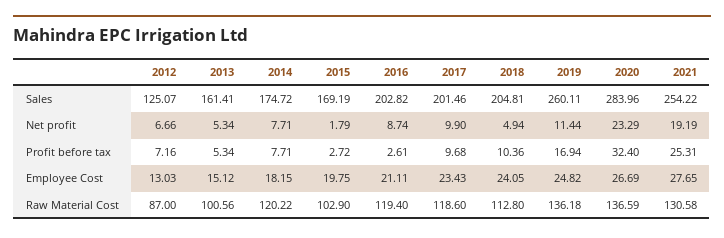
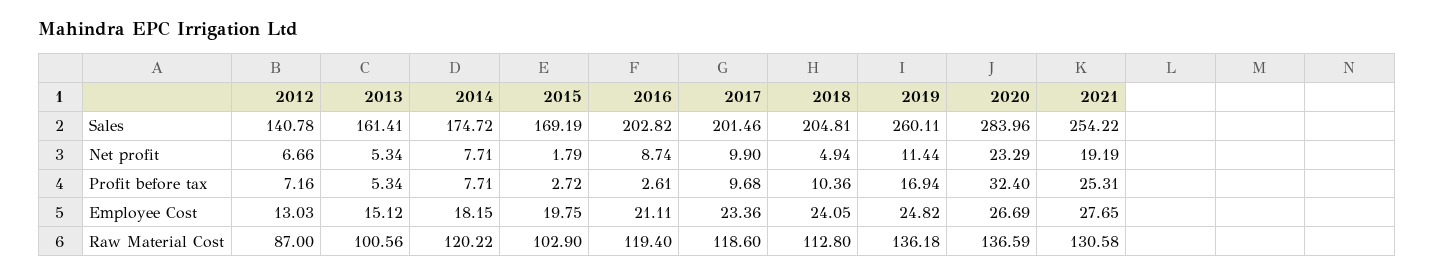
  {
    "2012": {
-     "Sales": 125.07,
+     "Sales": 140.78,
      "Net profit": 6.66,
      "Profit before tax": 7.16,
      "Employee Cost": 13.03,
      "Raw Material Cost": 87
    },
    "2013": {
      "Sales": 161.41,
      "Net profit": 5.34,
      "Profit before tax": 5.34,
      "Employee Cost": 15.12,
      "Raw Material Cost": 100.56
    },
    "2014": {
      "Sales": 174.72,
      "Net profit": 7.71,
      "Profit before tax": 7.71,
      "Employee Cost": 18.15,
      "Raw Material Cost": 120.22
    },
    "2015": {
      "Sales": 169.19,
      "Net profit": 1.79,
      "Profit before tax": 2.72,
      "Employee Cost": 19.75,
      "Raw Material Cost": 102.9
    },
    "2016": {
      "Sales": 202.82,
      "Net profit": 8.74,
      "Profit before tax": 2.61,
      "Employee Cost": 21.11,
      "Raw Material Cost": 119.4
    },
    "2017": {
      "Sales": 201.46,
      "Net profit": 9.9,
      "Profit before tax": 9.68,
-     "Employee Cost": 23.43,
+     "Employee Cost": 23.36,
      "Raw Material Cost": 118.6
    },
    "2018": {
      "Sales": 204.81,
      "Net profit": 4.94,
      "Profit before tax": 10.36,
      "Employee Cost": 24.05,
      "Raw Material Cost": 112.8
    },
    "2019": {
      "Sales": 260.11,
      "Net profit": 11.44,
      "Profit before tax": 16.94,
      "Employee Cost": 24.82,
      "Raw Material Cost": 136.18
    },
    "2020": {
      "Sales": 283.96,
      "Net profit": 23.29,
      "Profit before tax": 32.4,
      "Employee Cost": 26.69,
      "Raw Material Cost": 136.59
    },
    "2021": {
      "Sales": 254.22,
      "Net profit": 19.19,
      "Profit before tax": 25.31,
      "Employee Cost": 27.65,
      "Raw Material Cost": 130.58
    }
  }

